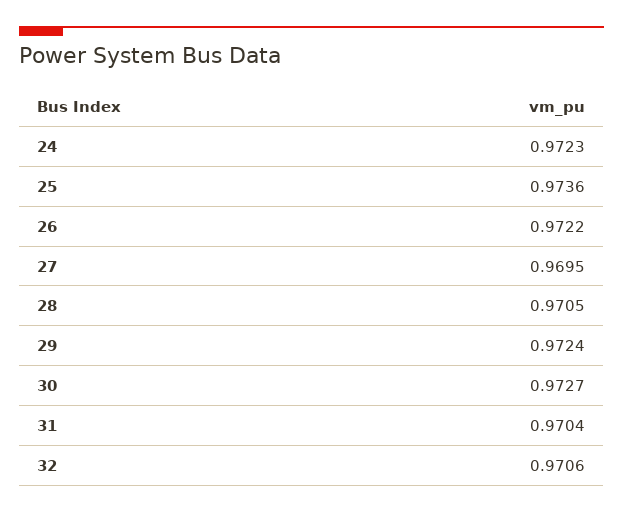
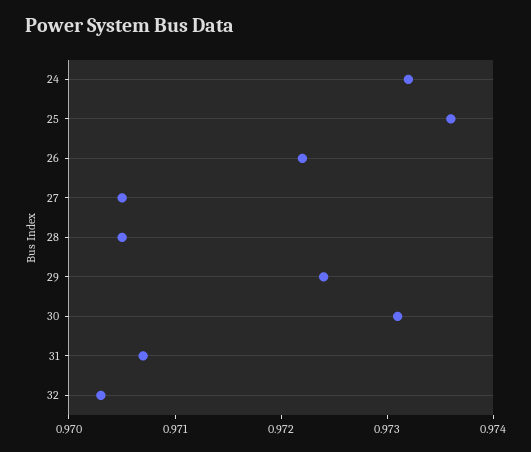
  {
-   "24": 0.9723,
+   "24": 0.9732,
    "25": 0.9736,
    "26": 0.9722,
-   "27": 0.9695,
+   "27": 0.9705,
    "28": 0.9705,
    "29": 0.9724,
-   "30": 0.9727,
+   "30": 0.9731,
-   "31": 0.9704,
+   "31": 0.9707,
-   "32": 0.9706
+   "32": 0.9703
  }

